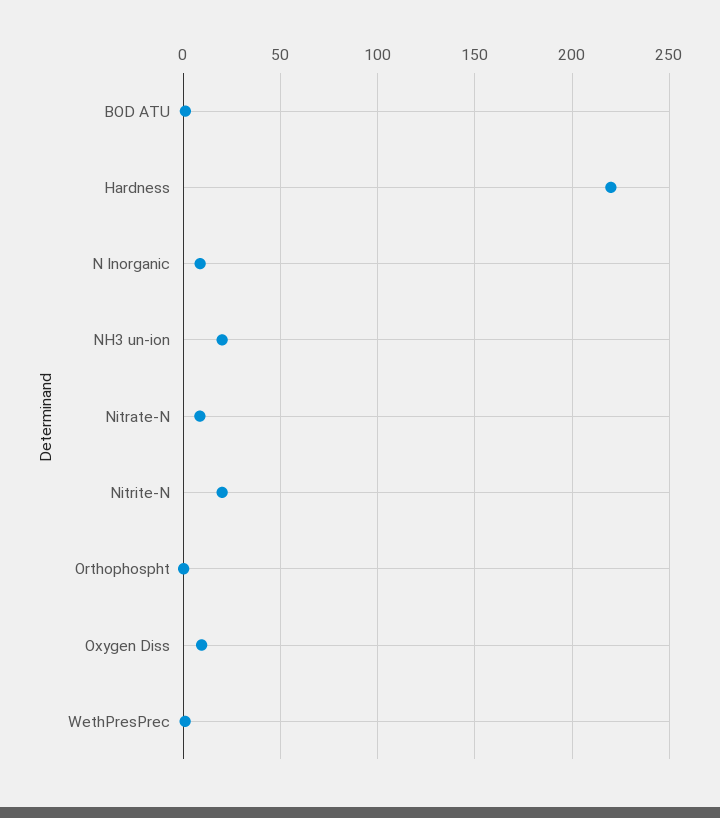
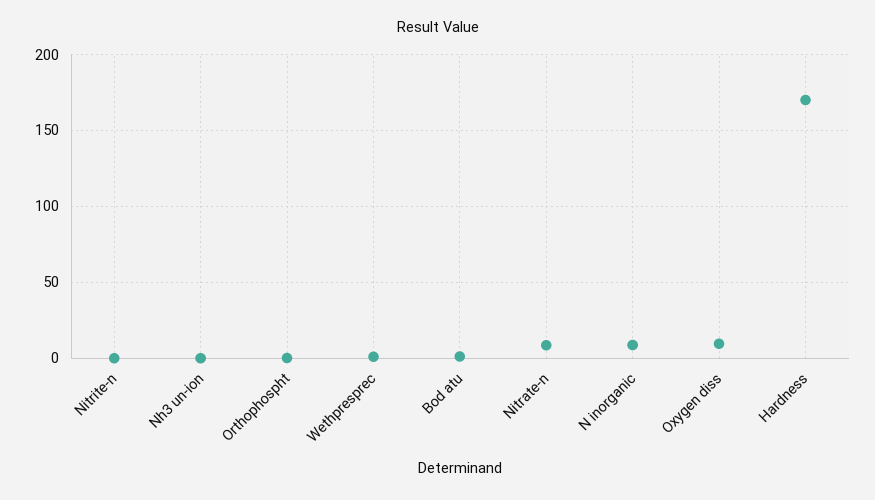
  {
    "BOD ATU": 0,
-   "Hardness": 220,
+   "Hardness": 170,
    "N Inorganic": 10,
-   "NH3 un-ion": 20,
+   "NH3 un-ion": 0,
    "Nitrate-N": 10,
-   "Nitrite-N": 20,
+   "Nitrite-N": 0,
    "Orthophospht": 0,
    "Oxygen Diss": 10,
    "WethPresPrec": 0
  }

